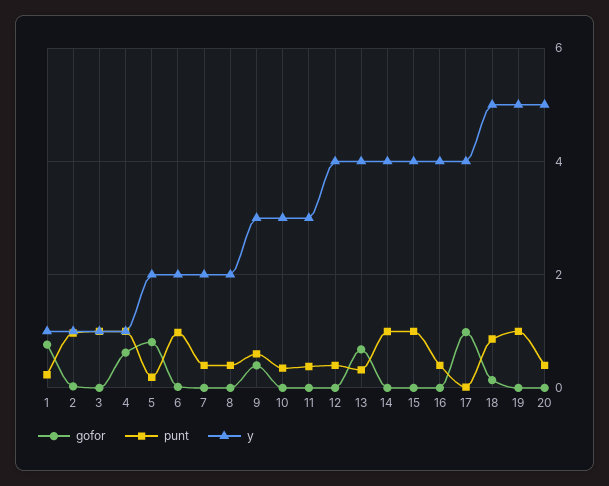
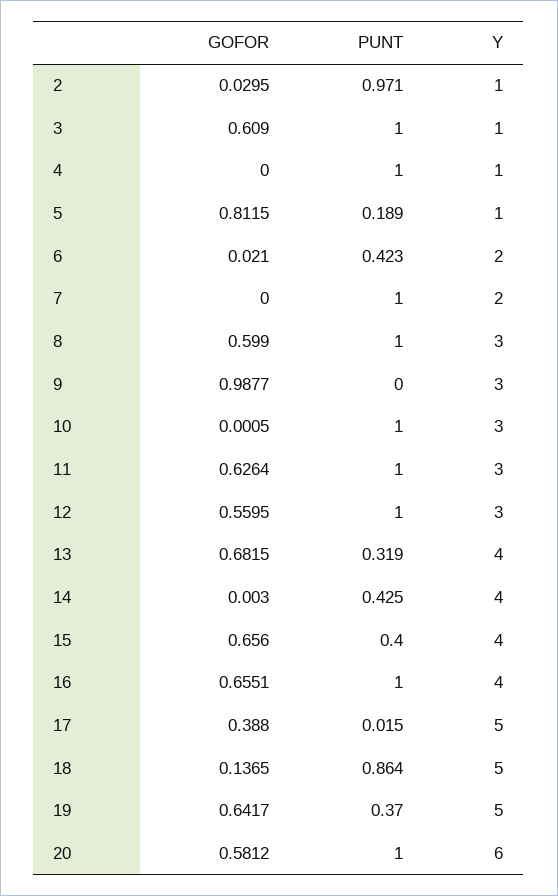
  {
    "gofor": {
-     "1": 0.8,
      "2": 0.0295,
-     "3": 0,
+     "3": 0.609,
-     "4": 0.6,
+     "4": 0,
      "5": 0.8115,
      "6": 0.021,
      "7": 0,
-     "8": 0,
+     "8": 0.599,
-     "9": 0.4,
+     "9": 0.9877,
      "10": 0.0005,
-     "11": 0,
+     "11": 0.6264,
-     "12": 0,
+     "12": 0.5595,
      "13": 0.6815,
      "14": 0.003,
-     "15": 0,
+     "15": 0.656,
-     "16": 0,
+     "16": 0.6551,
-     "17": 1,
+     "17": 0.388,
      "18": 0.1365,
-     "19": 0,
+     "19": 0.6417,
-     "20": 0
+     "20": 0.5812
    },
    "punt": {
-     "1": 0.2,
      "2": 0.971,
      "3": 1,
      "4": 1,
      "5": 0.189,
-     "6": 1,
+     "6": 0.423,
-     "7": 0.4,
+     "7": 1,
-     "8": 0.4,
+     "8": 1,
-     "9": 0.6,
+     "9": 0,
-     "10": 0.4,
+     "10": 1,
-     "11": 0.4,
+     "11": 1,
-     "12": 0.4,
+     "12": 1,
      "13": 0.319,
-     "14": 1,
+     "14": 0.425,
-     "15": 1,
+     "15": 0.4,
-     "16": 0.4,
+     "16": 1,
      "17": 0.015,
      "18": 0.864,
-     "19": 1,
+     "19": 0.37,
-     "20": 0.4
+     "20": 1
    },
    "y": {
-     "1": 1,
      "2": 1,
      "3": 1,
      "4": 1,
-     "5": 2,
+     "5": 1,
      "6": 2,
      "7": 2,
-     "8": 2,
+     "8": 3,
      "9": 3,
      "10": 3,
      "11": 3,
-     "12": 4,
+     "12": 3,
      "13": 4,
      "14": 4,
      "15": 4,
      "16": 4,
-     "17": 4,
+     "17": 5,
      "18": 5,
      "19": 5,
-     "20": 5
+     "20": 6
    }
  }

